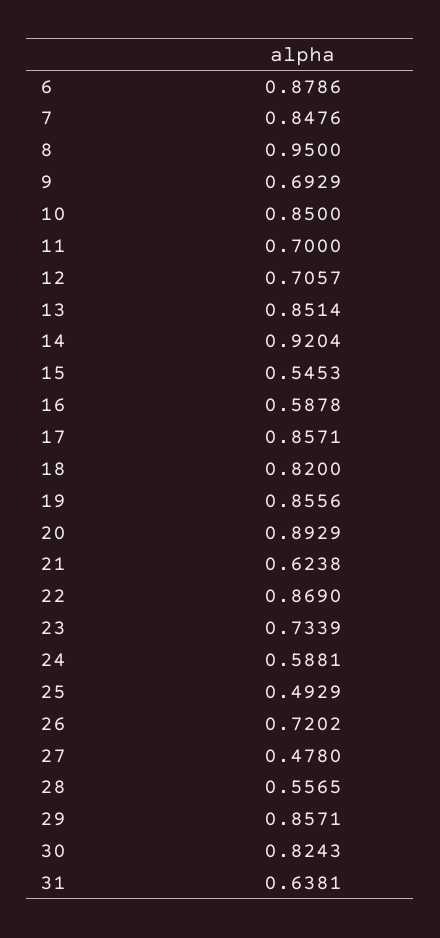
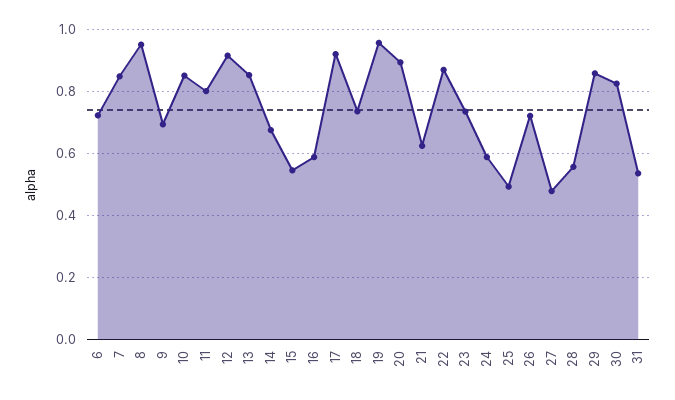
  {
-   "6": 0.8786,
+   "6": 0.72,
    "7": 0.8476,
    "8": 0.95,
    "9": 0.6929,
    "10": 0.85,
-   "11": 0.7,
+   "11": 0.8,
-   "12": 0.7057,
+   "12": 0.92,
    "13": 0.8514,
-   "14": 0.9204,
+   "14": 0.68,
    "15": 0.5453,
    "16": 0.5878,
-   "17": 0.8571,
+   "17": 0.92,
-   "18": 0.82,
+   "18": 0.74,
-   "19": 0.8556,
+   "19": 0.96,
    "20": 0.8929,
    "21": 0.6238,
    "22": 0.869,
    "23": 0.7339,
    "24": 0.5881,
    "25": 0.4929,
    "26": 0.7202,
    "27": 0.478,
    "28": 0.5565,
    "29": 0.8571,
    "30": 0.8243,
-   "31": 0.6381
+   "31": 0.54
  }

